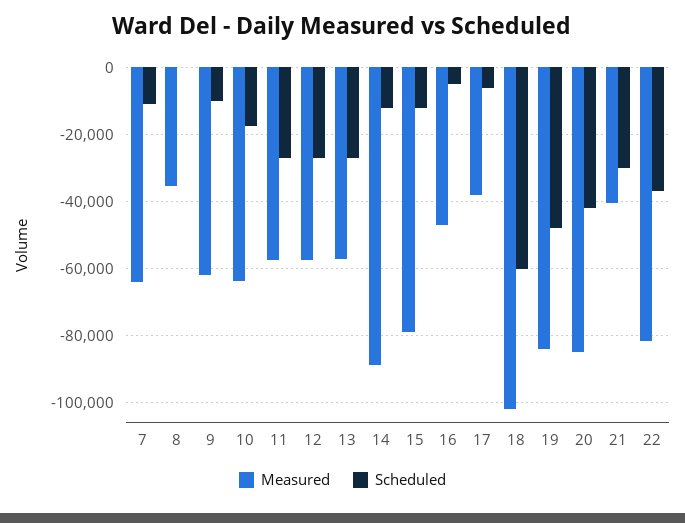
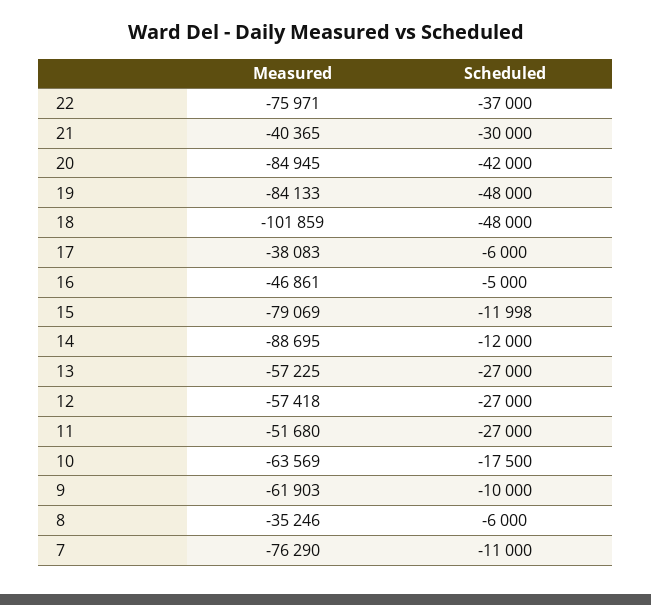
  {
    "Measured": {
-     "7": -64000,
+     "7": -76290,
      "8": -35246,
      "9": -61903,
      "10": -63569,
-     "11": -58000,
+     "11": -51680,
      "12": -57418,
      "13": -57225,
      "14": -88695,
      "15": -79069,
      "16": -46861,
      "17": -38083,
      "18": -101859,
      "19": -84133,
      "20": -84945,
      "21": -40365,
-     "22": -82000
+     "22": -75971
    },
    "Scheduled": {
      "7": -11000,
-     "8": 0,
+     "8": -6000,
      "9": -10000,
      "10": -17500,
      "11": -27000,
      "12": -27000,
      "13": -27000,
      "14": -12000,
      "15": -11998,
      "16": -5000,
      "17": -6000,
-     "18": -60000,
+     "18": -48000,
      "19": -48000,
      "20": -42000,
      "21": -30000,
      "22": -37000
    }
  }

